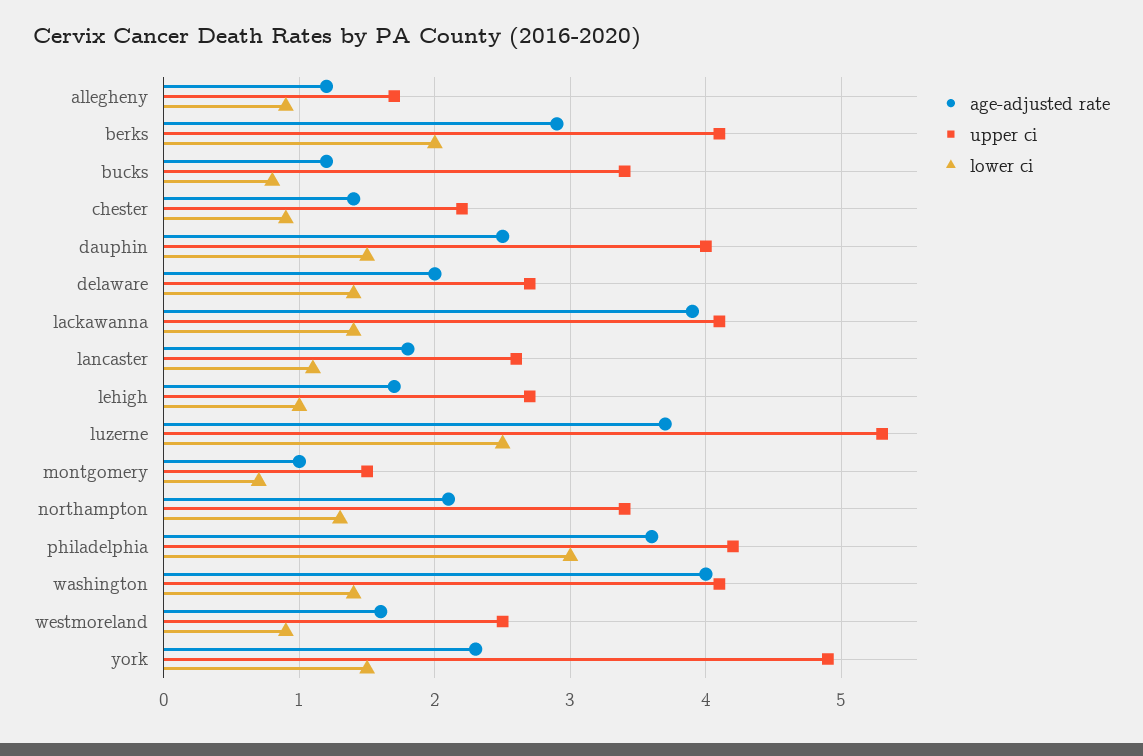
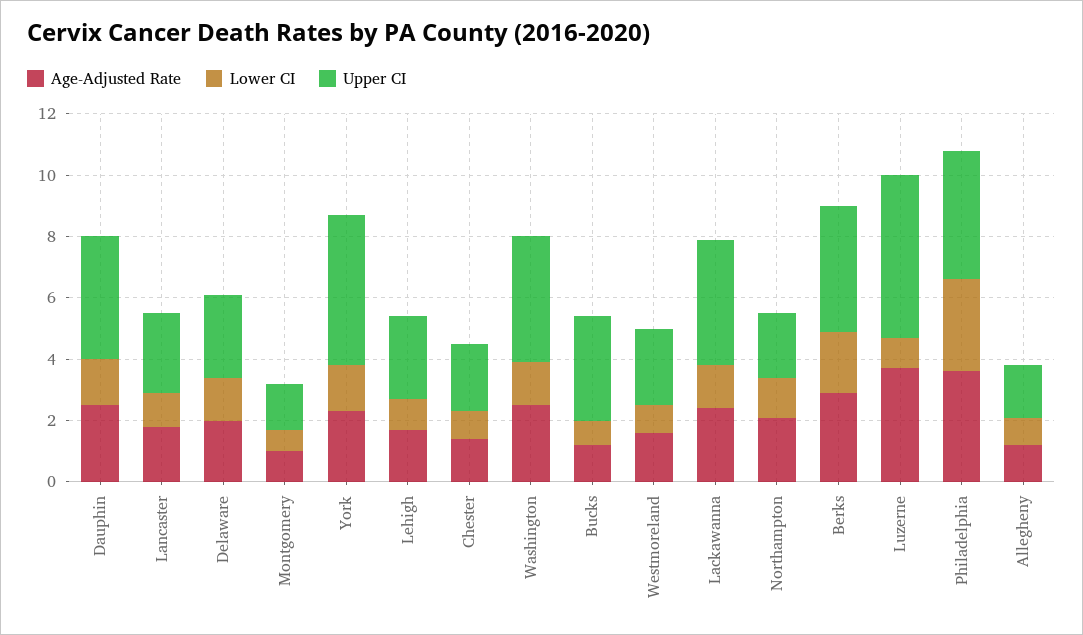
  {
    "age-adjusted rate": {
      "allegheny": 1.2,
      "berks": 2.9,
      "bucks": 1.2,
      "chester": 1.4,
      "dauphin": 2.5,
      "delaware": 2,
-     "lackawanna": 3.9,
+     "lackawanna": 2.5,
      "lancaster": 1.8,
      "lehigh": 1.7,
      "luzerne": 3.7,
      "montgomery": 1,
      "northampton": 2.1,
      "philadelphia": 3.6,
-     "washington": 4,
+     "washington": 2.5,
      "westmoreland": 1.6,
      "york": 2.3
    },
    "upper ci": {
      "allegheny": 1.7,
      "berks": 4.1,
      "bucks": 3.4,
      "chester": 2.2,
      "dauphin": 4,
      "delaware": 2.7,
      "lackawanna": 4.1,
      "lancaster": 2.6,
      "lehigh": 2.7,
      "luzerne": 5.3,
      "montgomery": 1.5,
-     "northampton": 3.4,
+     "northampton": 2,
      "philadelphia": 4.2,
      "washington": 4.1,
      "westmoreland": 2.5,
      "york": 4.9
    },
    "lower ci": {
      "allegheny": 0.9,
      "berks": 2,
      "bucks": 0.8,
      "chester": 0.9,
      "dauphin": 1.5,
      "delaware": 1.4,
      "lackawanna": 1.4,
      "lancaster": 1.1,
      "lehigh": 1,
-     "luzerne": 2.5,
+     "luzerne": 1,
      "montgomery": 0.7,
      "northampton": 1.3,
      "philadelphia": 3,
      "washington": 1.4,
      "westmoreland": 0.9,
      "york": 1.5
    }
  }

